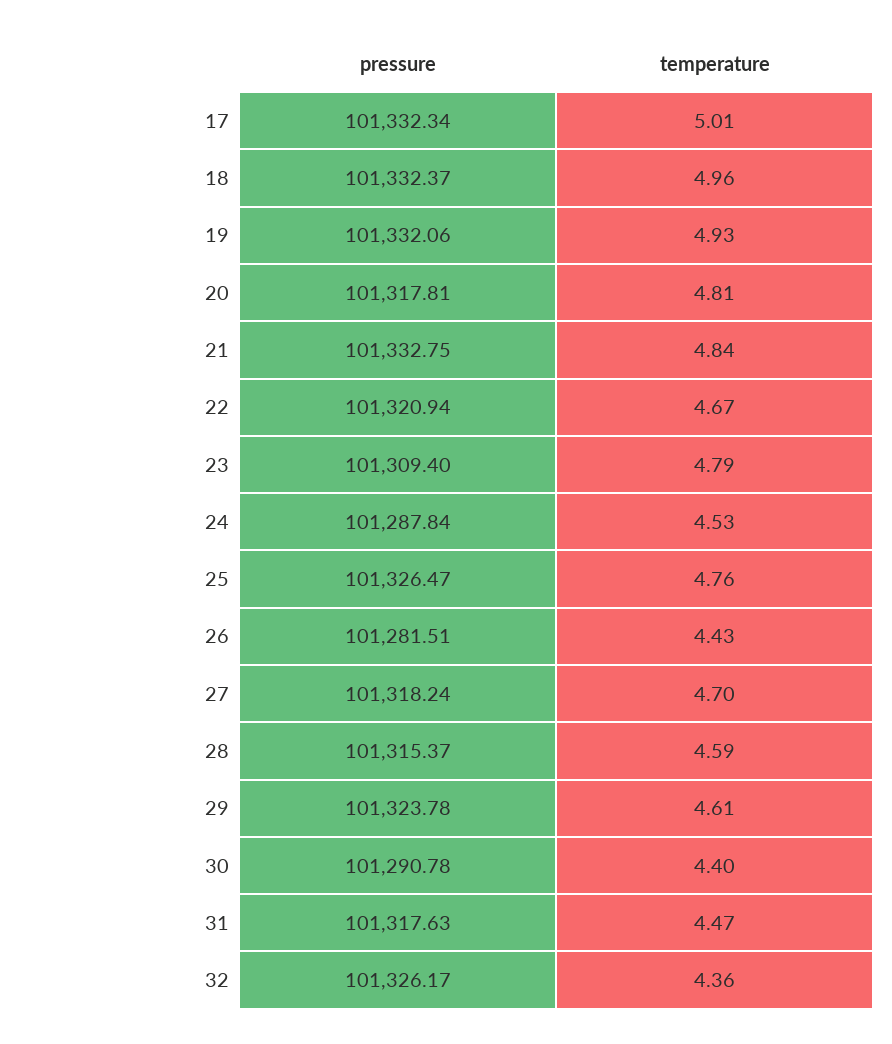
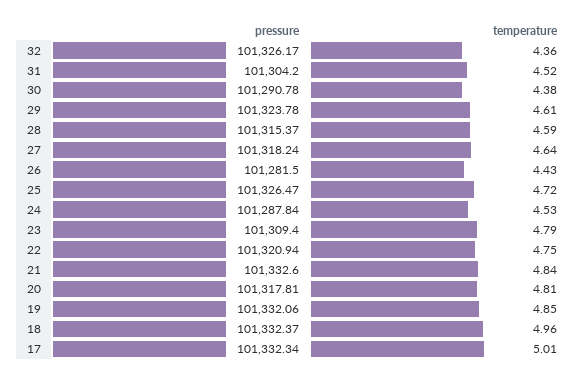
  {
    "pressure": {
      "17": 101332.34,
      "18": 101332.37,
      "19": 101332.06,
      "20": 101317.81,
-     "21": 101332.75,
+     "21": 101332.6,
      "22": 101320.94,
      "23": 101309.4,
      "24": 101287.84,
      "25": 101326.47,
-     "26": 101281.51,
+     "26": 101281.5,
      "27": 101318.24,
      "28": 101315.37,
      "29": 101323.78,
      "30": 101290.78,
-     "31": 101317.63,
+     "31": 101304.2,
      "32": 101326.17
    },
    "temperature": {
      "17": 5.01,
      "18": 4.96,
-     "19": 4.93,
+     "19": 4.85,
      "20": 4.81,
      "21": 4.84,
-     "22": 4.67,
+     "22": 4.75,
      "23": 4.79,
      "24": 4.53,
-     "25": 4.76,
+     "25": 4.72,
      "26": 4.43,
-     "27": 4.7,
+     "27": 4.64,
      "28": 4.59,
      "29": 4.61,
-     "30": 4.4,
+     "30": 4.38,
-     "31": 4.47,
+     "31": 4.52,
      "32": 4.36
    }
  }

